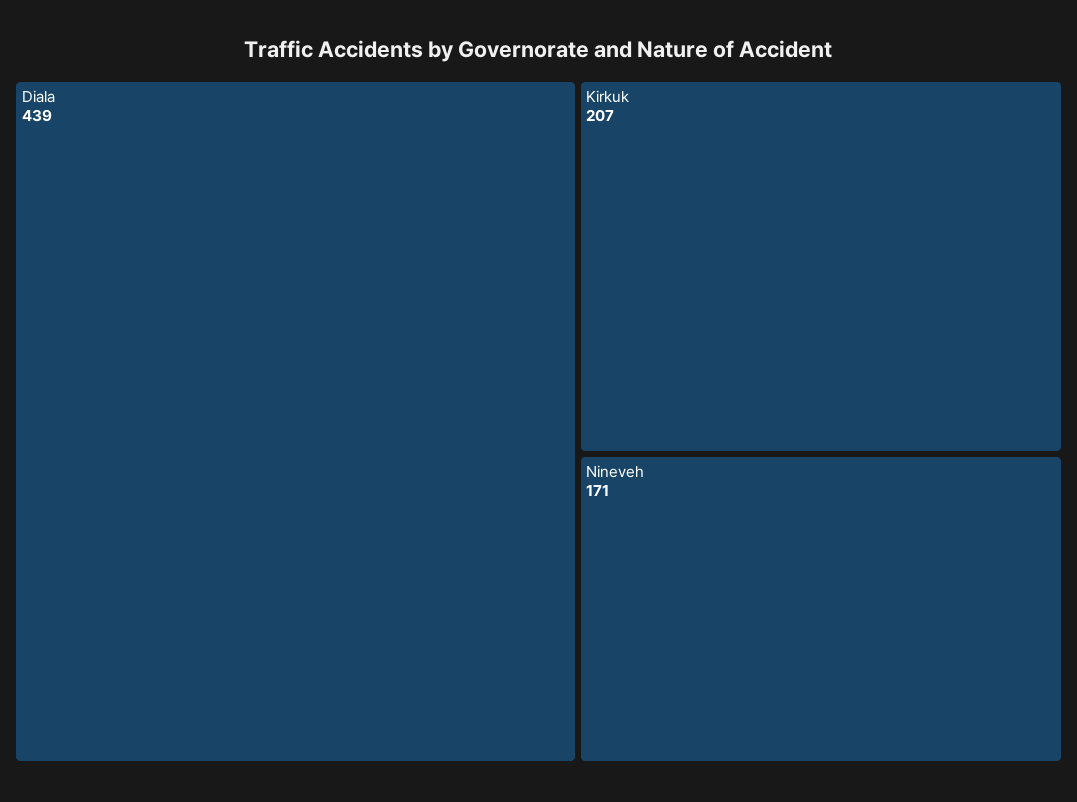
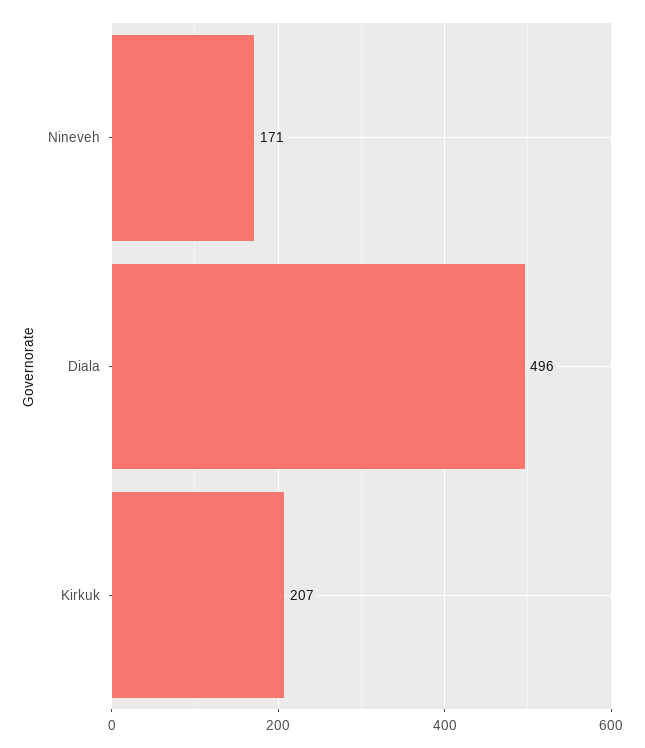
  {
-   "Diala": 439,
+   "Diala": 496,
    "Kirkuk": 207,
    "Nineveh": 171
  }

